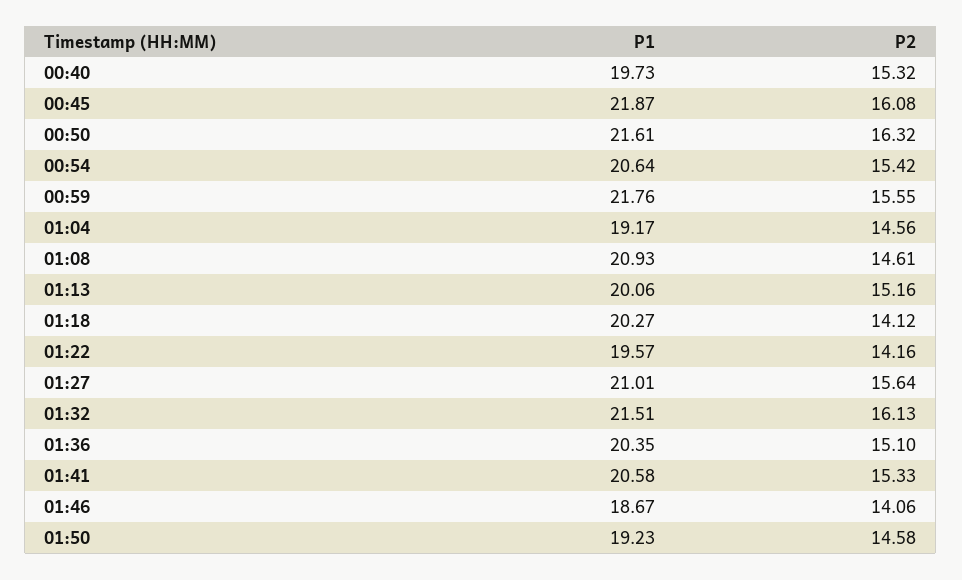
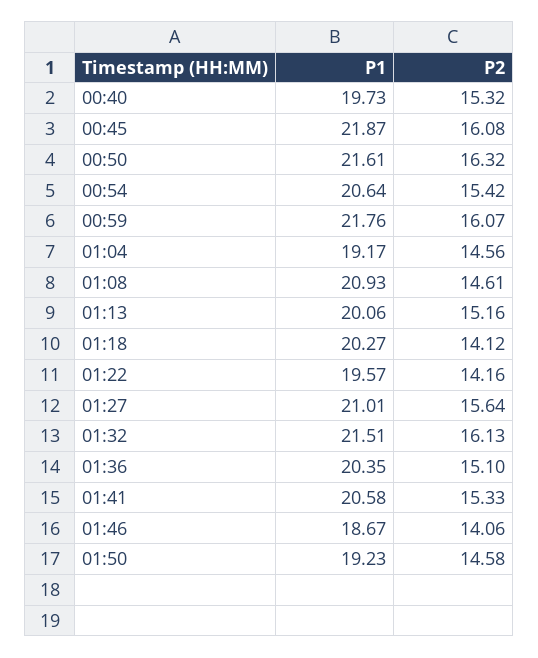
  {
    "P1": {
      "00:40": 19.73,
      "00:45": 21.87,
      "00:50": 21.61,
      "00:54": 20.64,
      "00:59": 21.76,
      "01:04": 19.17,
      "01:08": 20.93,
      "01:13": 20.06,
      "01:18": 20.27,
      "01:22": 19.57,
      "01:27": 21.01,
      "01:32": 21.51,
      "01:36": 20.35,
      "01:41": 20.58,
      "01:46": 18.67,
      "01:50": 19.23
    },
    "P2": {
      "00:40": 15.32,
      "00:45": 16.08,
      "00:50": 16.32,
      "00:54": 15.42,
-     "00:59": 15.55,
+     "00:59": 16.07,
      "01:04": 14.56,
      "01:08": 14.61,
      "01:13": 15.16,
      "01:18": 14.12,
      "01:22": 14.16,
      "01:27": 15.64,
      "01:32": 16.13,
      "01:36": 15.1,
      "01:41": 15.33,
      "01:46": 14.06,
      "01:50": 14.58
    }
  }

